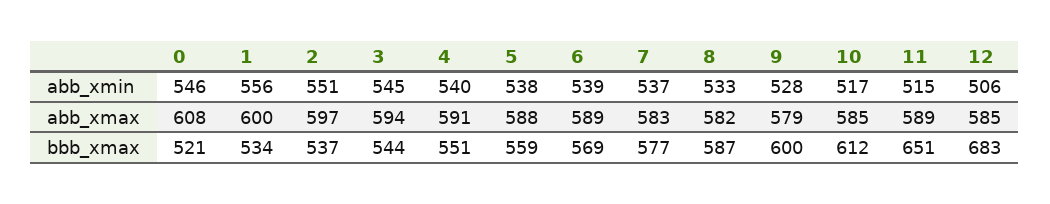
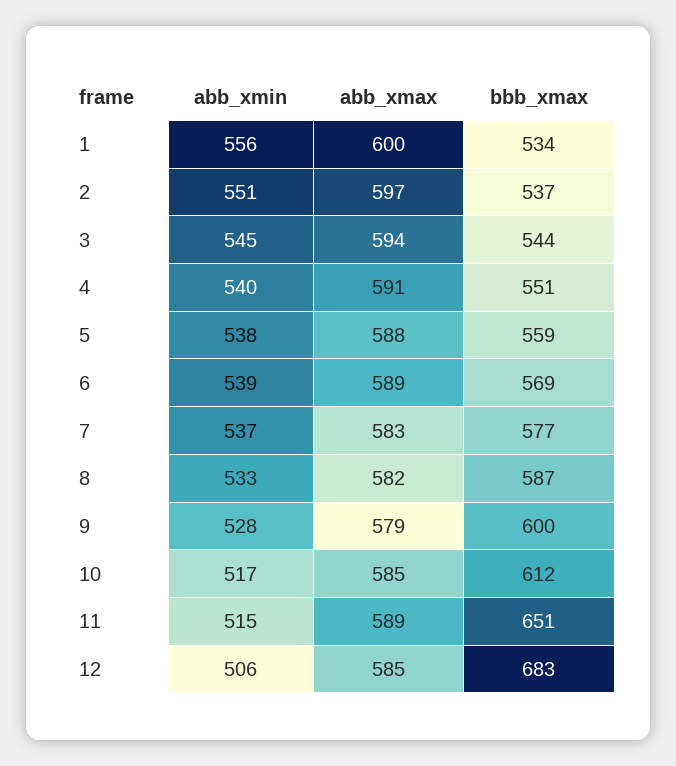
  {
-   "0": {
-     "abb_xmin": 546,
-     "abb_xmax": 608,
-     "bbb_xmax": 521
-   },
    "1": {
      "abb_xmin": 556,
      "abb_xmax": 600,
      "bbb_xmax": 534
    },
    "2": {
      "abb_xmin": 551,
      "abb_xmax": 597,
      "bbb_xmax": 537
    },
    "3": {
      "abb_xmin": 545,
      "abb_xmax": 594,
      "bbb_xmax": 544
    },
    "4": {
      "abb_xmin": 540,
      "abb_xmax": 591,
      "bbb_xmax": 551
    },
    "5": {
      "abb_xmin": 538,
      "abb_xmax": 588,
      "bbb_xmax": 559
    },
    "6": {
      "abb_xmin": 539,
      "abb_xmax": 589,
      "bbb_xmax": 569
    },
    "7": {
      "abb_xmin": 537,
      "abb_xmax": 583,
      "bbb_xmax": 577
    },
    "8": {
      "abb_xmin": 533,
      "abb_xmax": 582,
      "bbb_xmax": 587
    },
    "9": {
      "abb_xmin": 528,
      "abb_xmax": 579,
      "bbb_xmax": 600
    },
    "10": {
      "abb_xmin": 517,
      "abb_xmax": 585,
      "bbb_xmax": 612
    },
    "11": {
      "abb_xmin": 515,
      "abb_xmax": 589,
      "bbb_xmax": 651
    },
    "12": {
      "abb_xmin": 506,
      "abb_xmax": 585,
      "bbb_xmax": 683
    }
  }

